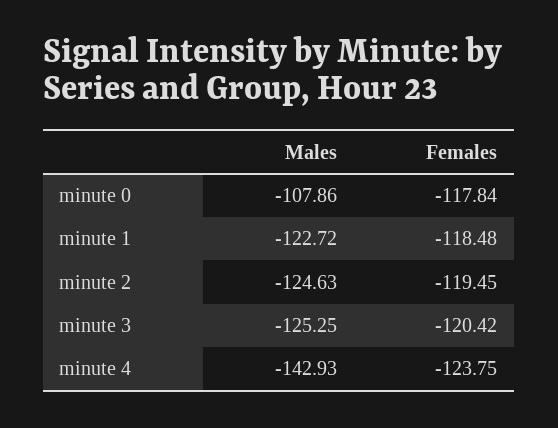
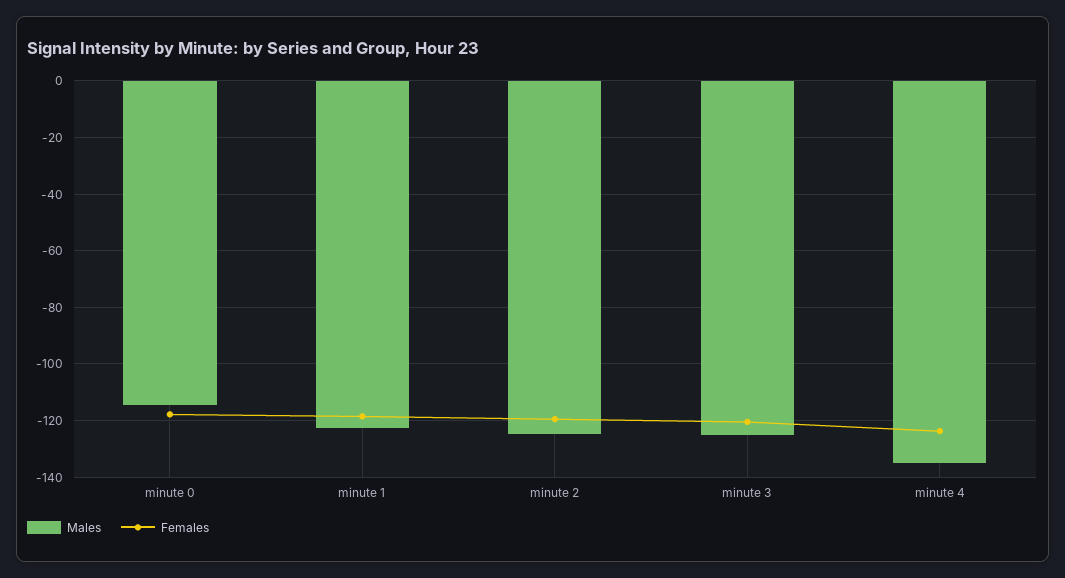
  {
    "Males": {
-     "minute 0": -107.86,
+     "minute 0": -115,
      "minute 1": -122.72,
      "minute 2": -124.63,
      "minute 3": -125.25,
-     "minute 4": -142.93
+     "minute 4": -135
    },
    "Females": {
      "minute 0": -117.84,
      "minute 1": -118.48,
      "minute 2": -119.45,
      "minute 3": -120.42,
      "minute 4": -123.75
    }
  }

